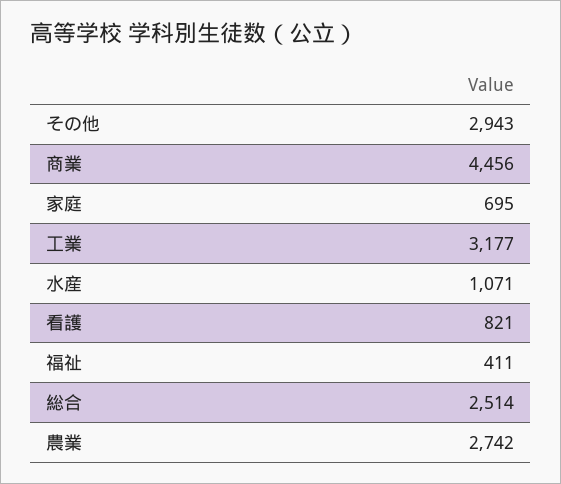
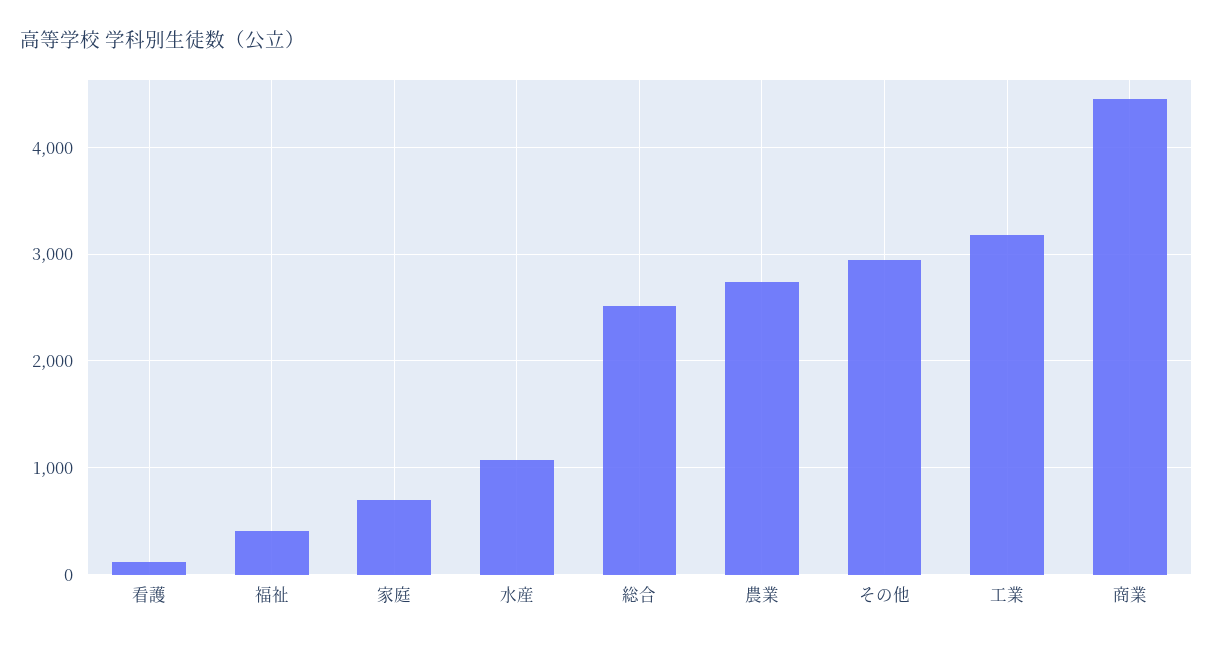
  {
    "その他": 2943,
    "商業": 4456,
    "家庭": 695,
    "工業": 3177,
    "水産": 1071,
-   "看護": 821,
+   "看護": 100,
    "福祉": 411,
    "総合": 2514,
    "農業": 2742
  }

